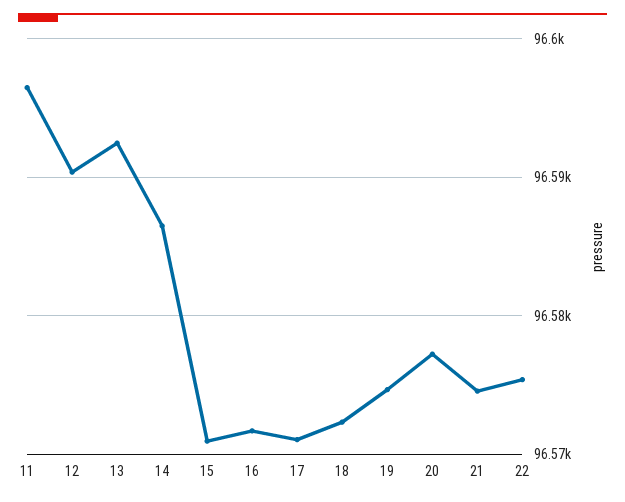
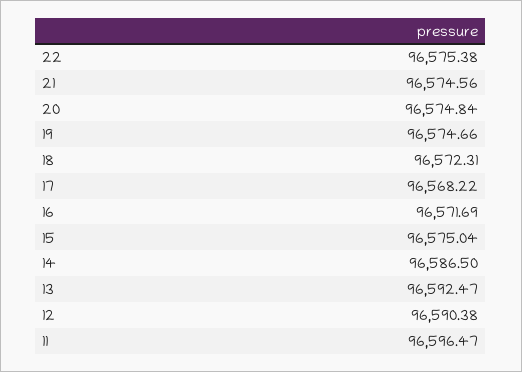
  {
    "11": 96596.47,
    "12": 96590.38,
    "13": 96592.47,
    "14": 96586.5,
-   "15": 96571,
+   "15": 96575.04,
    "16": 96571.69,
-   "17": 96571,
+   "17": 96568.22,
    "18": 96572.31,
    "19": 96574.66,
-   "20": 96577,
+   "20": 96574.84,
    "21": 96574.56,
    "22": 96575.38
  }

